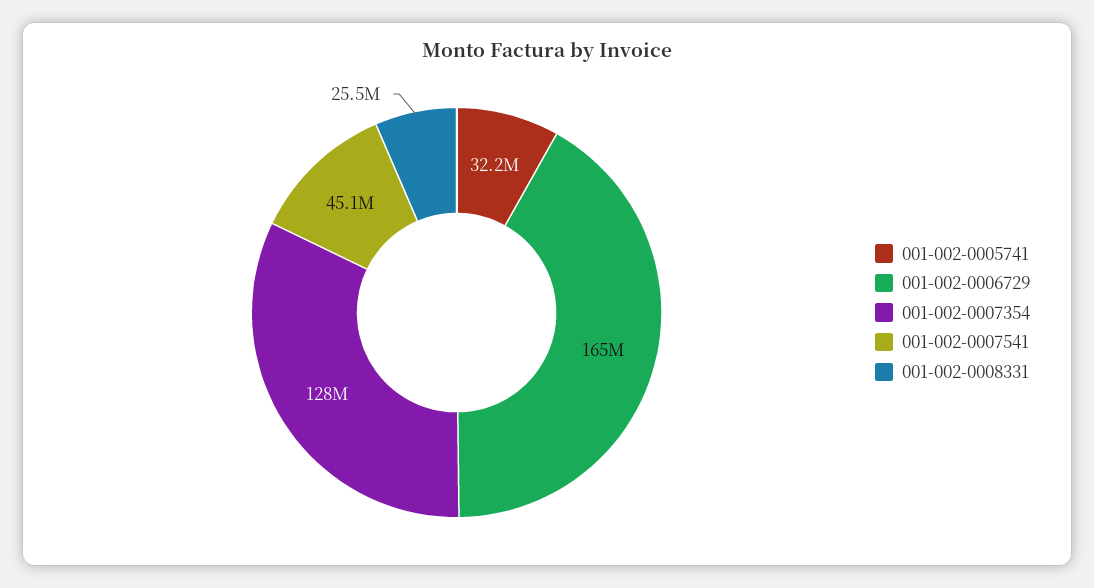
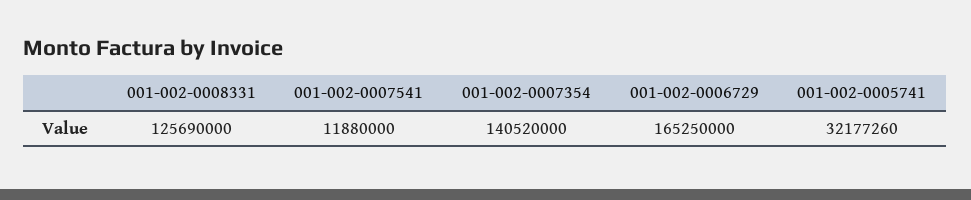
  {
    "001-002-0005741": 32177260,
    "001-002-0006729": 165250000,
-   "001-002-0007354": 128000000,
+   "001-002-0007354": 140520000,
-   "001-002-0007541": 45100000,
+   "001-002-0007541": 11880000,
-   "001-002-0008331": 25500000
+   "001-002-0008331": 125690000
  }

